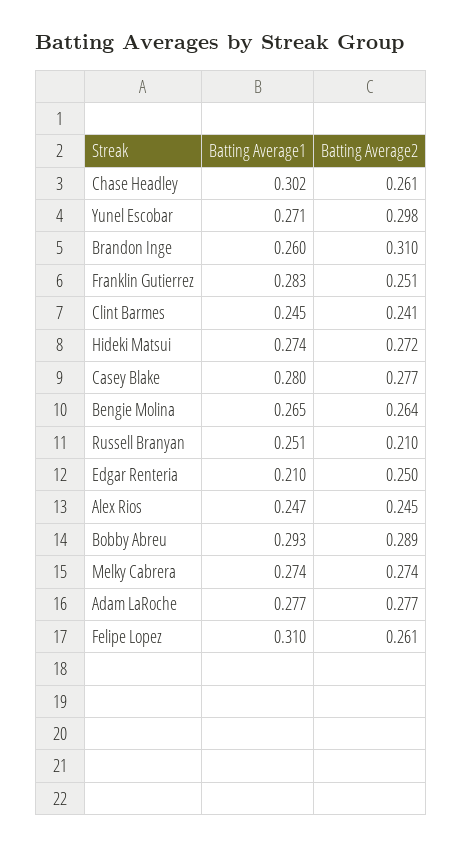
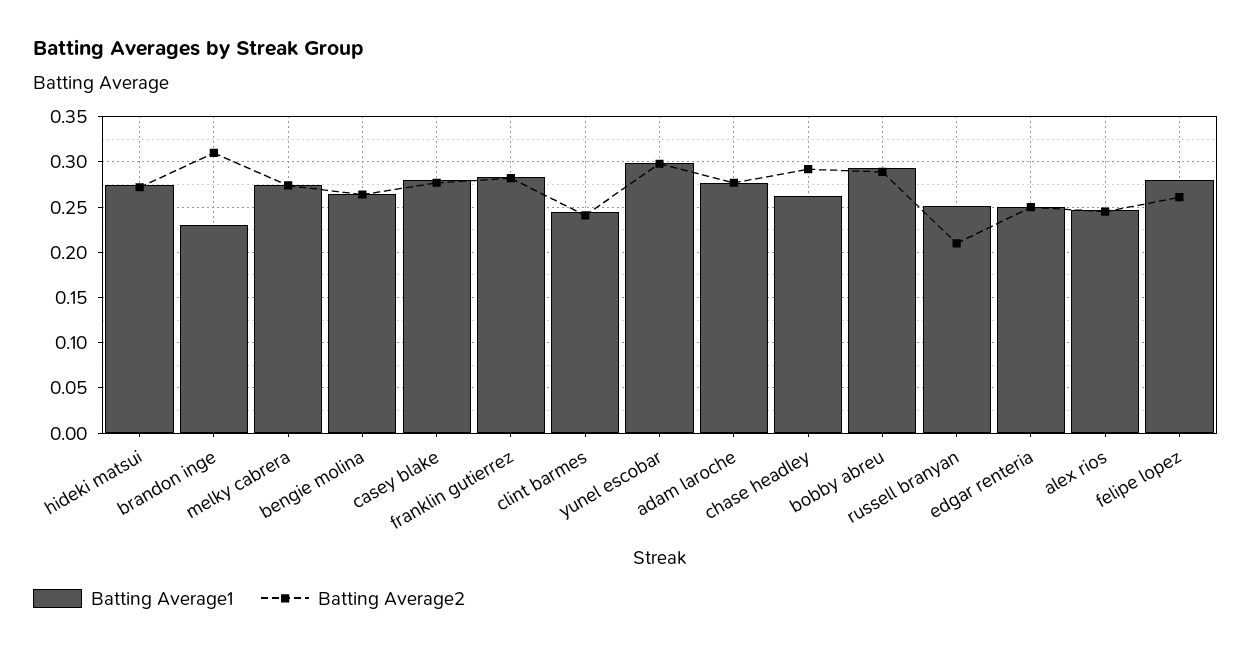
  {
    "Batting Average1": {
-     "Chase Headley": 0.302,
+     "Chase Headley": 0.26,
-     "Yunel Escobar": 0.271,
+     "Yunel Escobar": 0.3,
-     "Brandon Inge": 0.26,
+     "Brandon Inge": 0.23,
      "Franklin Gutierrez": 0.283,
      "Clint Barmes": 0.245,
      "Hideki Matsui": 0.274,
      "Casey Blake": 0.28,
      "Bengie Molina": 0.265,
      "Russell Branyan": 0.251,
-     "Edgar Renteria": 0.21,
+     "Edgar Renteria": 0.25,
      "Alex Rios": 0.247,
      "Bobby Abreu": 0.293,
      "Melky Cabrera": 0.274,
      "Adam LaRoche": 0.277,
-     "Felipe Lopez": 0.31
+     "Felipe Lopez": 0.28
    },
    "Batting Average2": {
-     "Chase Headley": 0.261,
+     "Chase Headley": 0.29,
      "Yunel Escobar": 0.298,
      "Brandon Inge": 0.31,
-     "Franklin Gutierrez": 0.251,
+     "Franklin Gutierrez": 0.28,
      "Clint Barmes": 0.241,
      "Hideki Matsui": 0.272,
      "Casey Blake": 0.277,
      "Bengie Molina": 0.264,
      "Russell Branyan": 0.21,
      "Edgar Renteria": 0.25,
      "Alex Rios": 0.245,
      "Bobby Abreu": 0.289,
      "Melky Cabrera": 0.274,
      "Adam LaRoche": 0.277,
      "Felipe Lopez": 0.261
    }
  }

